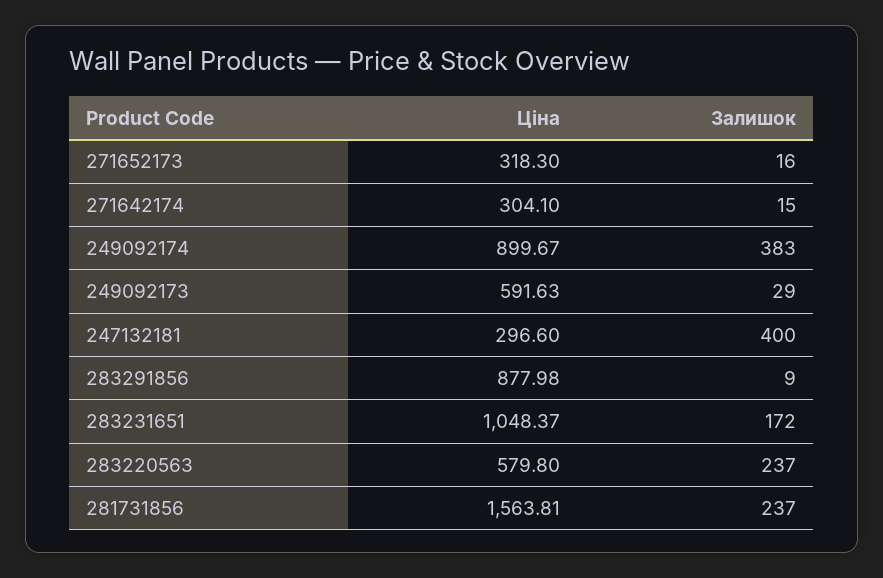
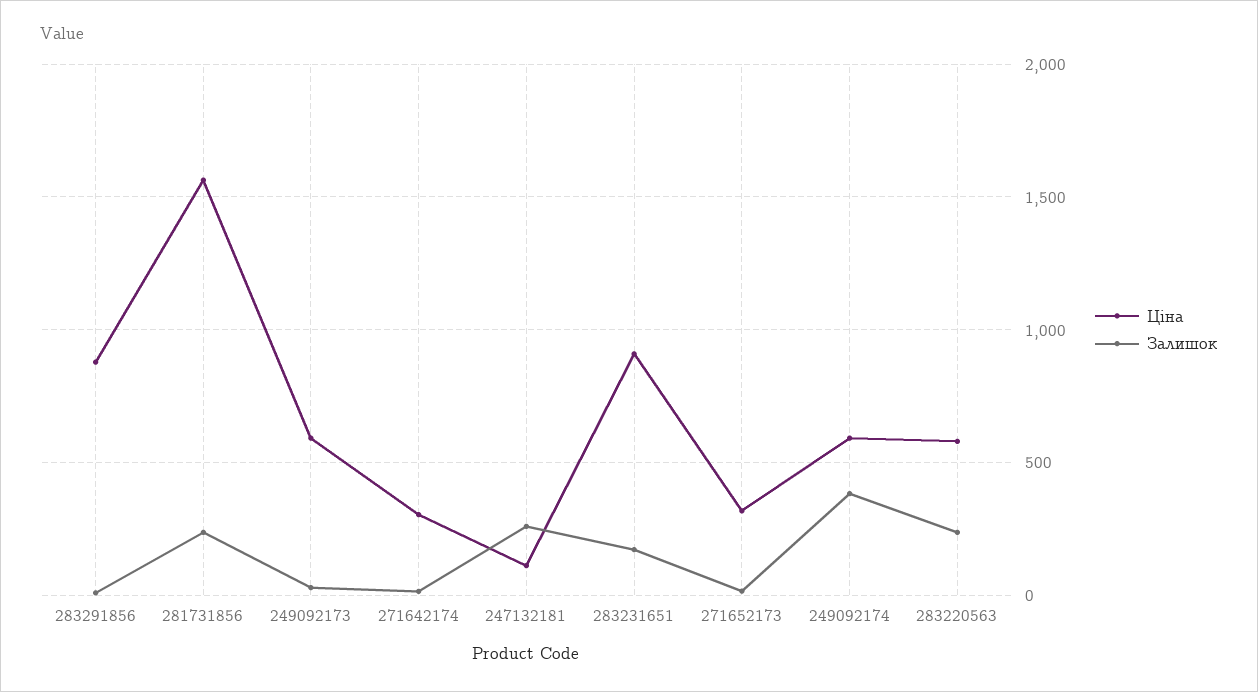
  {
    "Ціна": {
      "271652173": 318.3,
      "271642174": 304.1,
-     "249092174": 899.67,
+     "249092174": 600,
      "249092173": 591.63,
-     "247132181": 296.6,
+     "247132181": 100,
      "283291856": 877.98,
-     "283231651": 1048.37,
+     "283231651": 900,
      "283220563": 579.8,
      "281731856": 1563.81
    },
    "Залишок": {
      "271652173": 16,
      "271642174": 15,
      "249092174": 383,
      "249092173": 29,
-     "247132181": 400,
+     "247132181": 250,
      "283291856": 9,
      "283231651": 172,
      "283220563": 237,
      "281731856": 237
    }
  }

